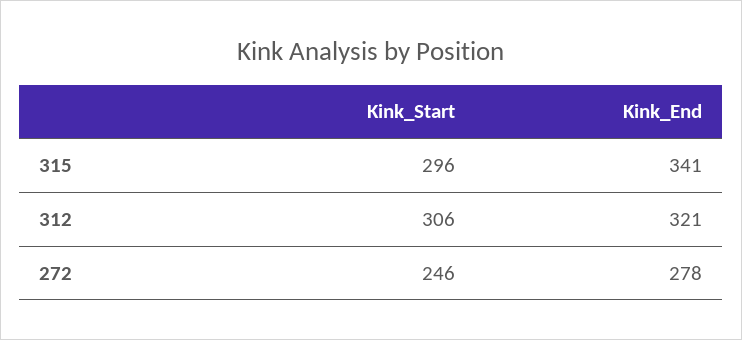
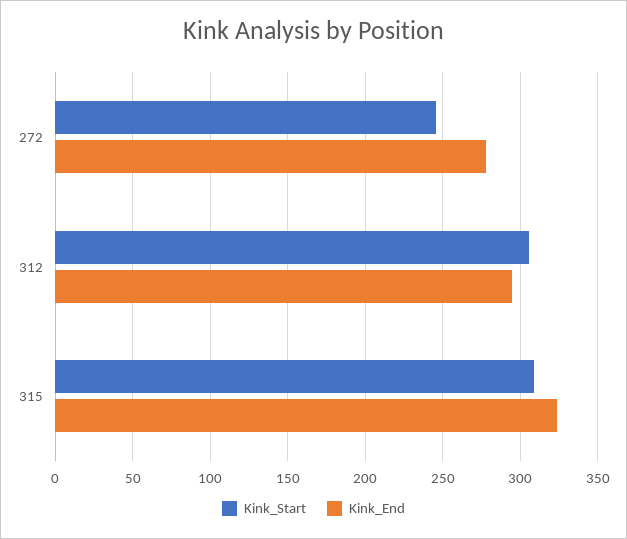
  {
    "Kink_Start": {
-     "315": 296,
+     "315": 310,
      "312": 306,
      "272": 246
    },
    "Kink_End": {
-     "315": 341,
+     "315": 325,
-     "312": 321,
+     "312": 295,
      "272": 278
    }
  }

